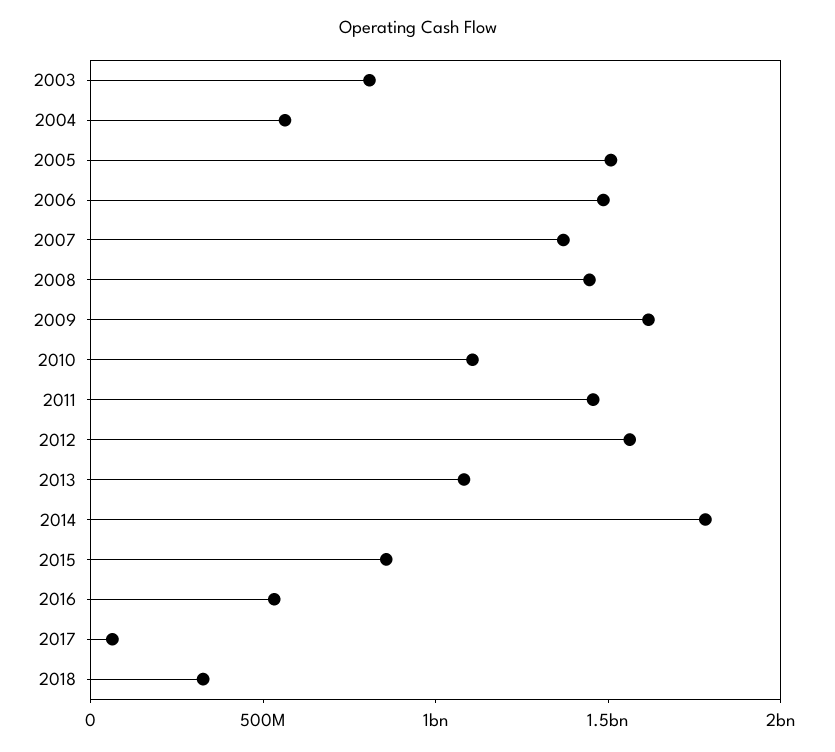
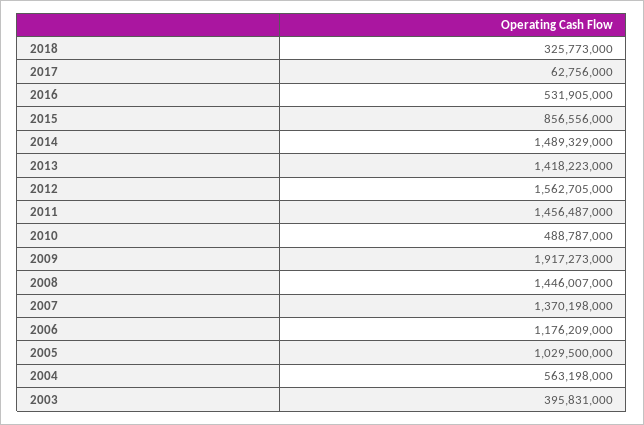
  {
-   "2003": 800000000,
+   "2003": 395831000,
    "2004": 563198000,
-   "2005": 1500000000,
+   "2005": 1029500000,
-   "2006": 1500000000,
+   "2006": 1176209000,
    "2007": 1370198000,
    "2008": 1446007000,
-   "2009": 1600000000,
+   "2009": 1917273000,
-   "2010": 1100000000,
+   "2010": 488787000,
    "2011": 1456487000,
    "2012": 1562705000,
-   "2013": 1100000000,
+   "2013": 1418223000,
-   "2014": 1800000000,
+   "2014": 1489329000,
    "2015": 856556000,
    "2016": 531905000,
    "2017": 62756000,
    "2018": 325773000
  }

